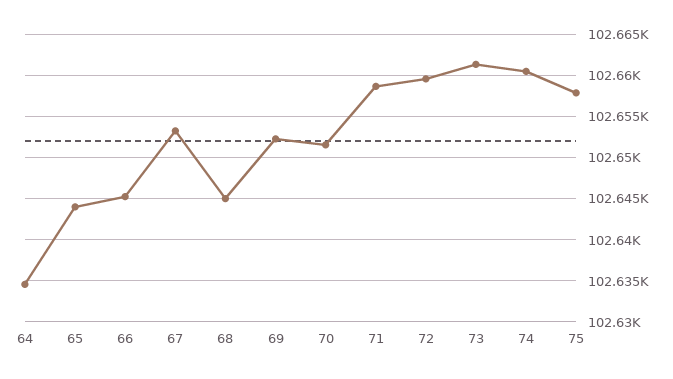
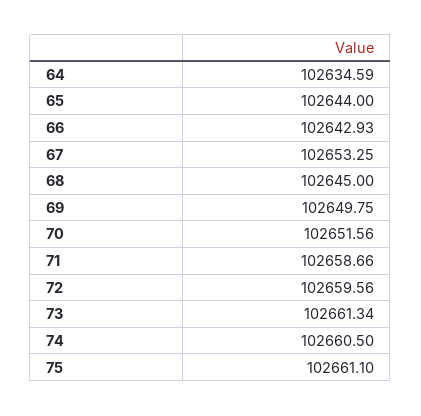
  {
    "64": 102634.59,
    "65": 102644,
-   "66": 102645,
+   "66": 102642.93,
    "67": 102653.25,
    "68": 102645,
-   "69": 102652,
+   "69": 102649.75,
    "70": 102651.56,
    "71": 102658.66,
    "72": 102659.56,
    "73": 102661.34,
    "74": 102660.5,
-   "75": 102658
+   "75": 102661.1
  }

